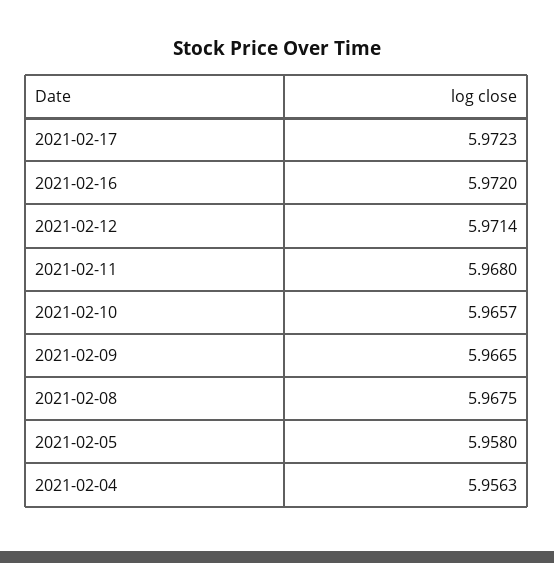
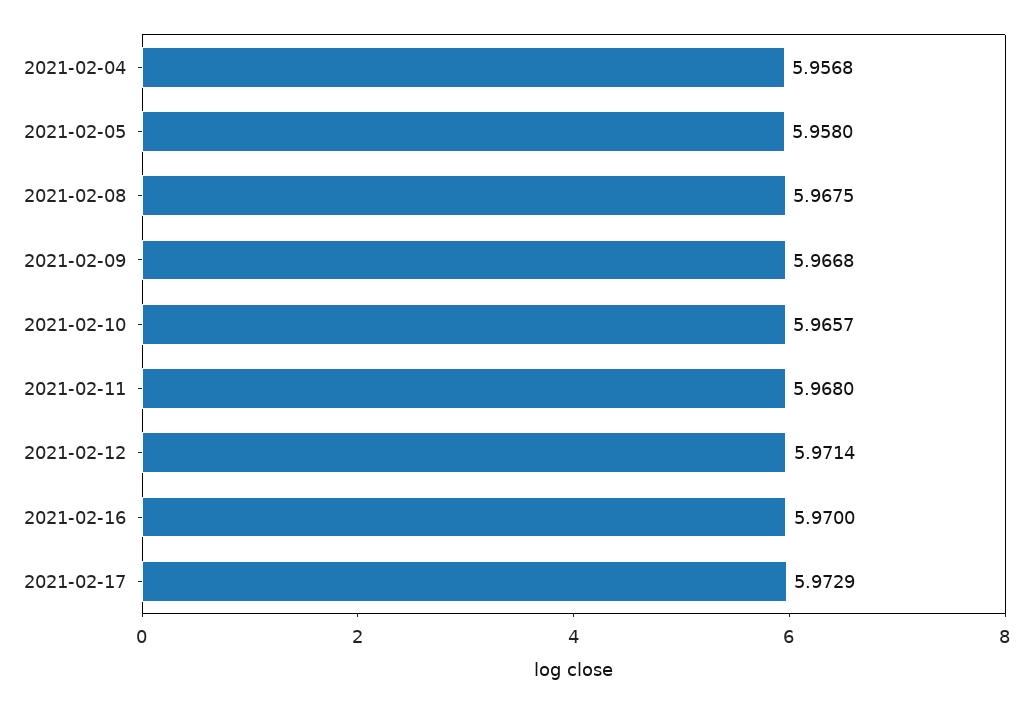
  {
-   "2021-02-17": 5.9723,
+   "2021-02-17": 5.9729,
-   "2021-02-16": 5.972,
+   "2021-02-16": 5.97,
    "2021-02-12": 5.9714,
    "2021-02-11": 5.968,
    "2021-02-10": 5.9657,
-   "2021-02-09": 5.9665,
+   "2021-02-09": 5.9668,
    "2021-02-08": 5.9675,
    "2021-02-05": 5.958,
-   "2021-02-04": 5.9563
+   "2021-02-04": 5.9568
  }

